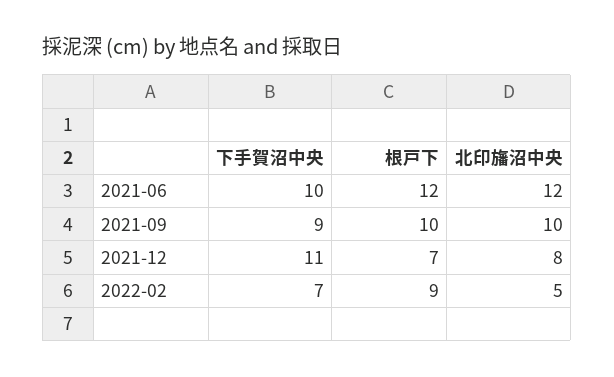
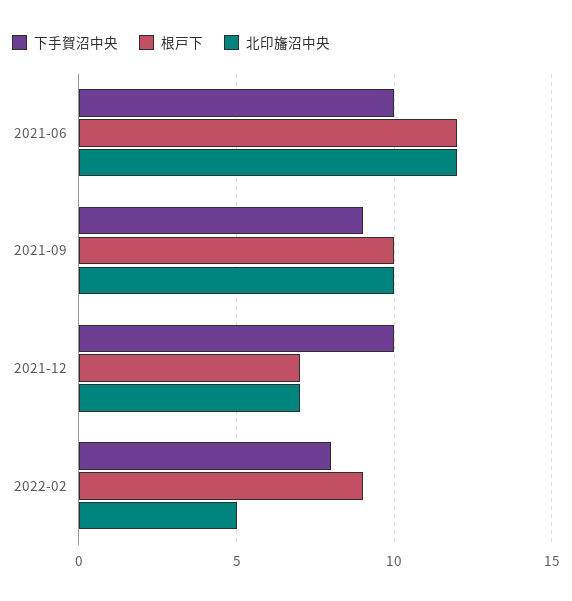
  {
    "下手賀沼中央": {
      "2021-06": 10,
      "2021-09": 9,
-     "2021-12": 11,
+     "2021-12": 10,
-     "2022-02": 7
+     "2022-02": 8
    },
    "根戸下": {
      "2021-06": 12,
      "2021-09": 10,
      "2021-12": 7,
      "2022-02": 9
    },
    "北印旛沼中央": {
      "2021-06": 12,
      "2021-09": 10,
-     "2021-12": 8,
+     "2021-12": 7,
      "2022-02": 5
    }
  }

